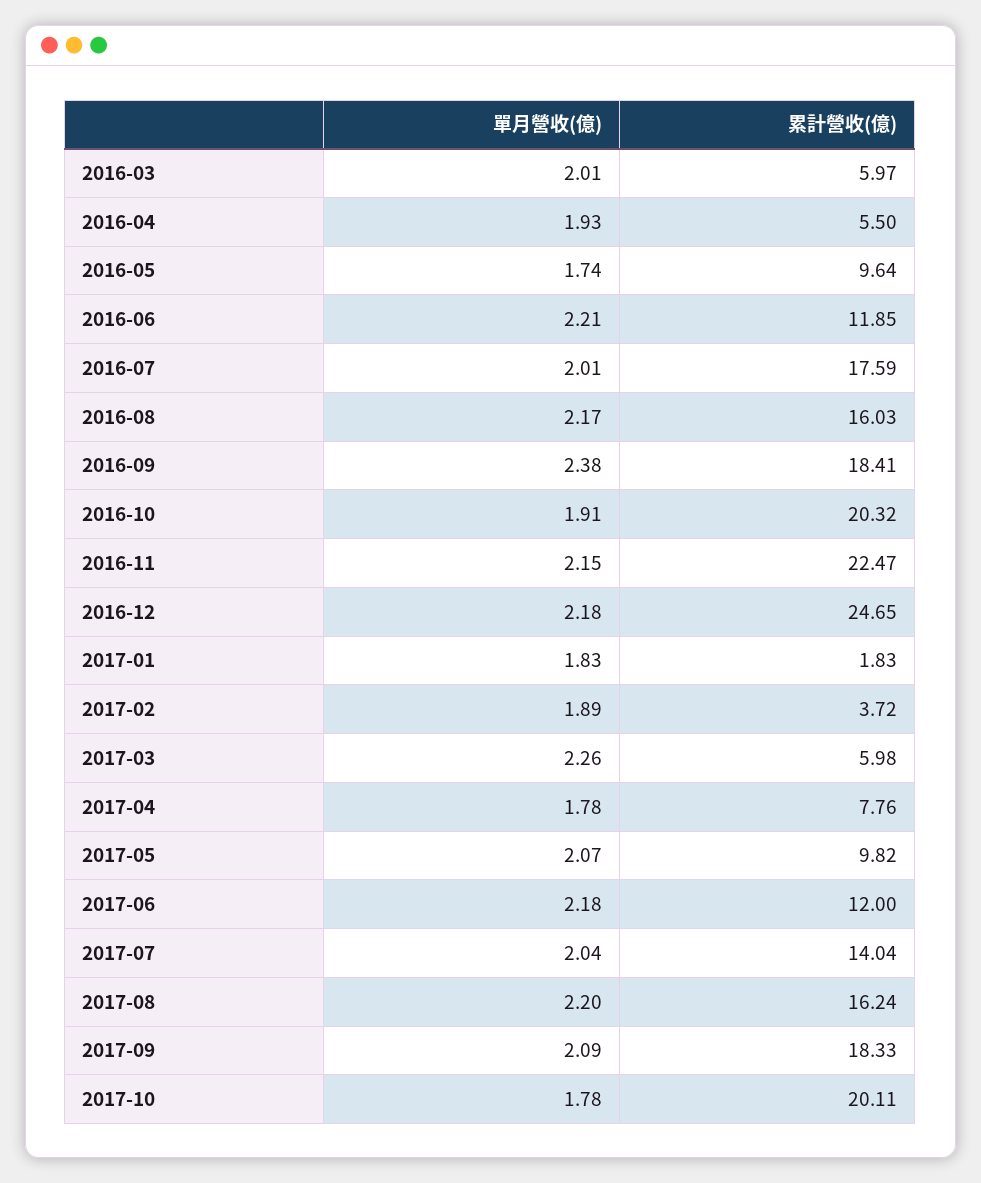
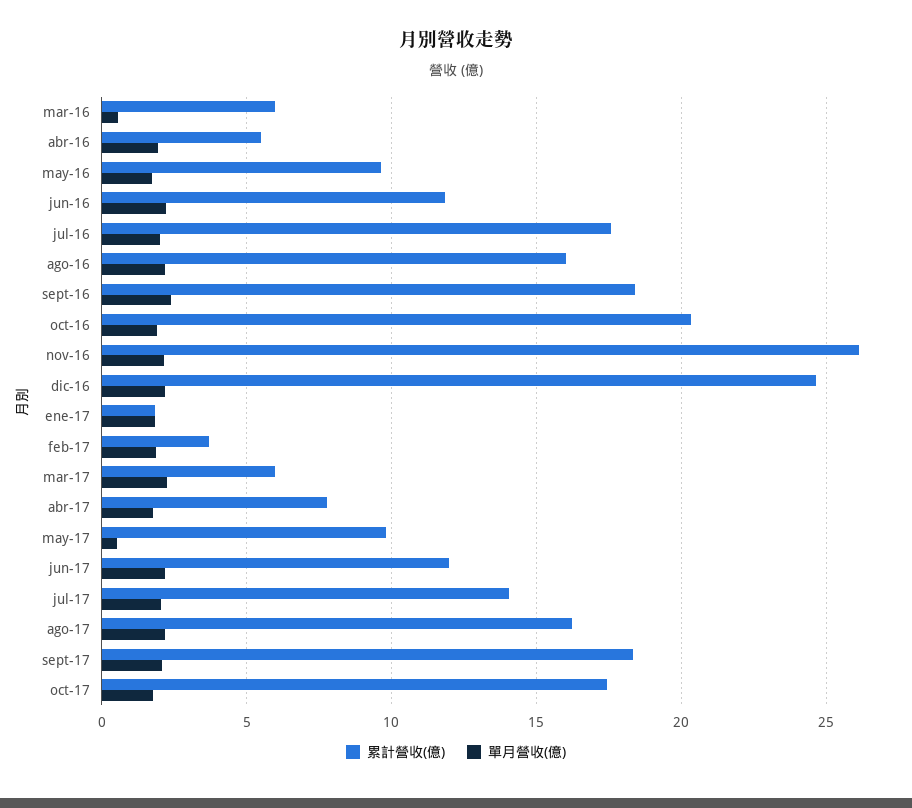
  {
    "單月營收(億)": {
-     "2016-03": 2.01,
+     "2016-03": 0.5,
      "2016-04": 1.93,
      "2016-05": 1.74,
      "2016-06": 2.21,
      "2016-07": 2.01,
      "2016-08": 2.17,
      "2016-09": 2.38,
      "2016-10": 1.91,
      "2016-11": 2.15,
      "2016-12": 2.18,
      "2017-01": 1.83,
      "2017-02": 1.89,
      "2017-03": 2.26,
      "2017-04": 1.78,
-     "2017-05": 2.07,
+     "2017-05": 0.5,
      "2017-06": 2.18,
      "2017-07": 2.04,
      "2017-08": 2.2,
      "2017-09": 2.09,
      "2017-10": 1.78
    },
    "累計營收(億)": {
      "2016-03": 5.97,
      "2016-04": 5.5,
      "2016-05": 9.64,
      "2016-06": 11.85,
      "2016-07": 17.59,
      "2016-08": 16.03,
      "2016-09": 18.41,
      "2016-10": 20.32,
-     "2016-11": 22.47,
+     "2016-11": 26,
      "2016-12": 24.65,
      "2017-01": 1.83,
      "2017-02": 3.72,
      "2017-03": 5.98,
      "2017-04": 7.76,
      "2017-05": 9.82,
      "2017-06": 12,
      "2017-07": 14.04,
      "2017-08": 16.24,
      "2017-09": 18.33,
-     "2017-10": 20.11
+     "2017-10": 17.5
    }
  }

